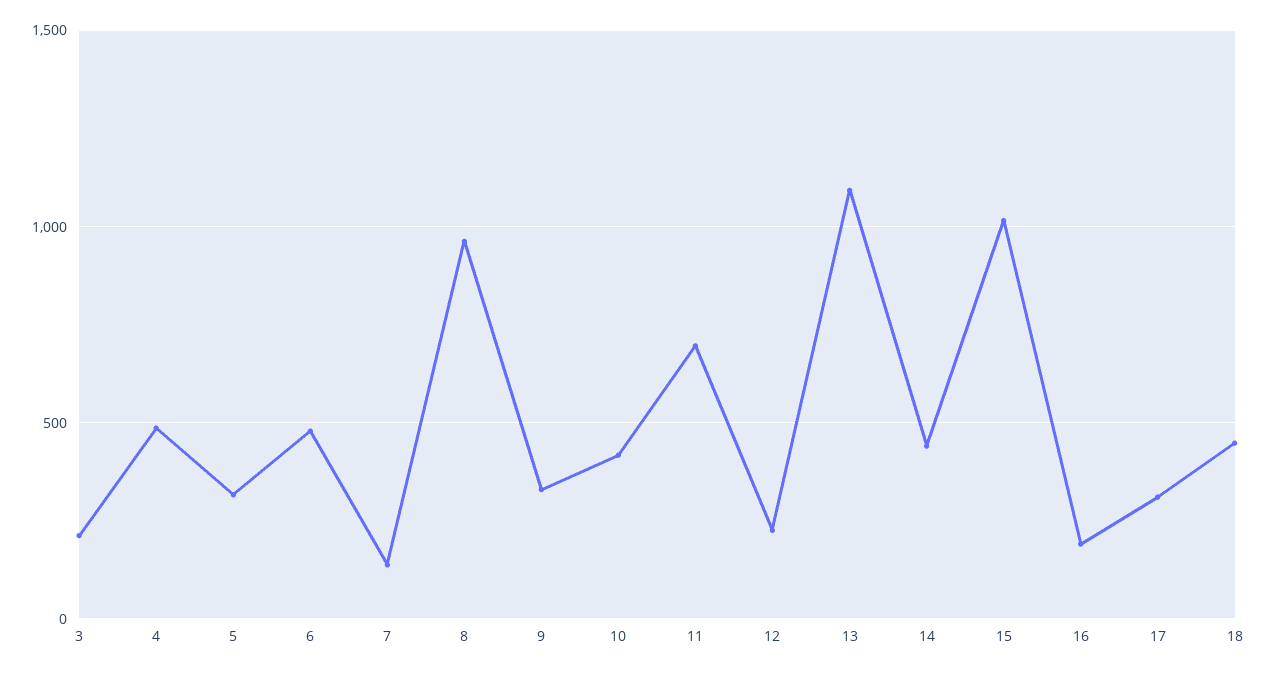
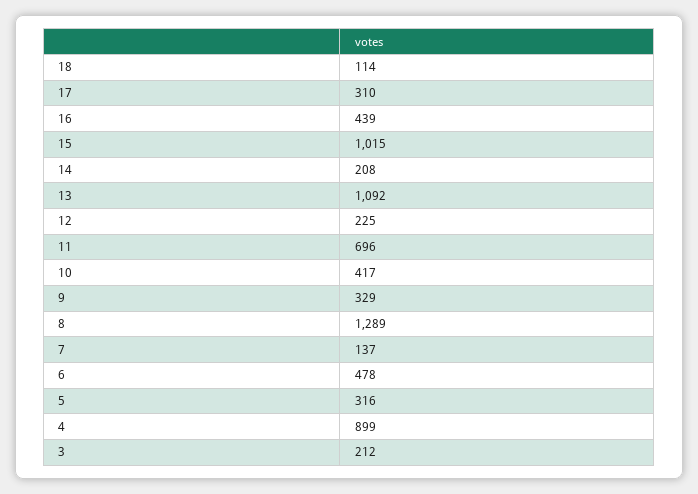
  {
    "3": 212,
-   "4": 500,
+   "4": 899,
    "5": 316,
    "6": 478,
    "7": 137,
-   "8": 950,
+   "8": 1289,
    "9": 329,
    "10": 417,
    "11": 696,
    "12": 225,
    "13": 1092,
-   "14": 450,
+   "14": 208,
    "15": 1015,
-   "16": 200,
+   "16": 439,
    "17": 310,
-   "18": 450
+   "18": 114
  }

